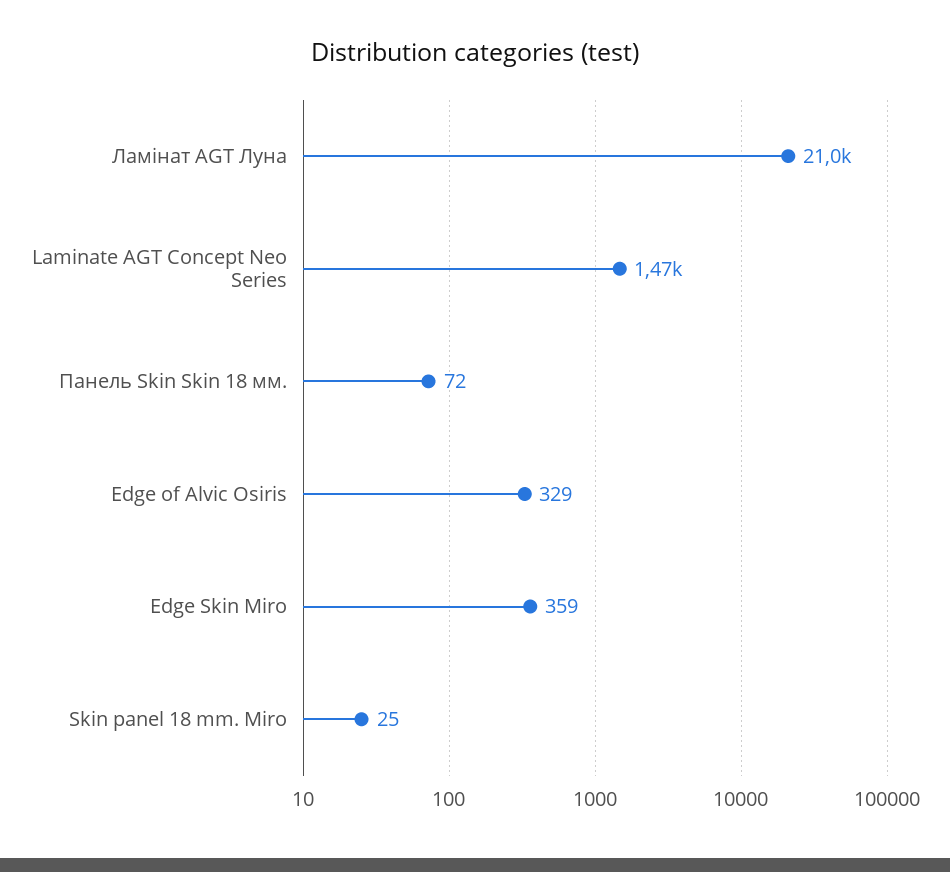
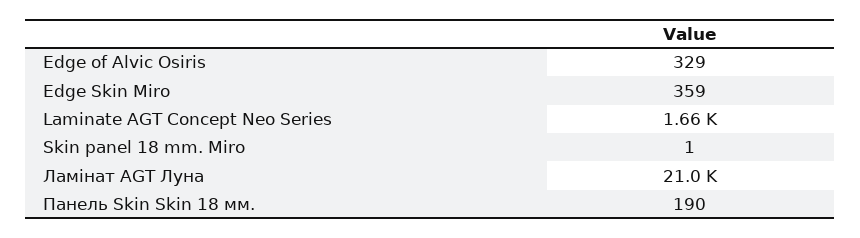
  {
    "Ламінат AGT Луна": 21000,
-   "Laminate AGT Concept Neo Series": 1470,
+   "Laminate AGT Concept Neo Series": 1660,
-   "Панель Skin Skin 18 мм.": 72,
+   "Панель Skin Skin 18 мм.": 190,
    "Edge of Alvic Osiris": 329,
    "Edge Skin Miro": 359,
-   "Skin panel 18 mm. Miro": 25
+   "Skin panel 18 mm. Miro": 1
  }

